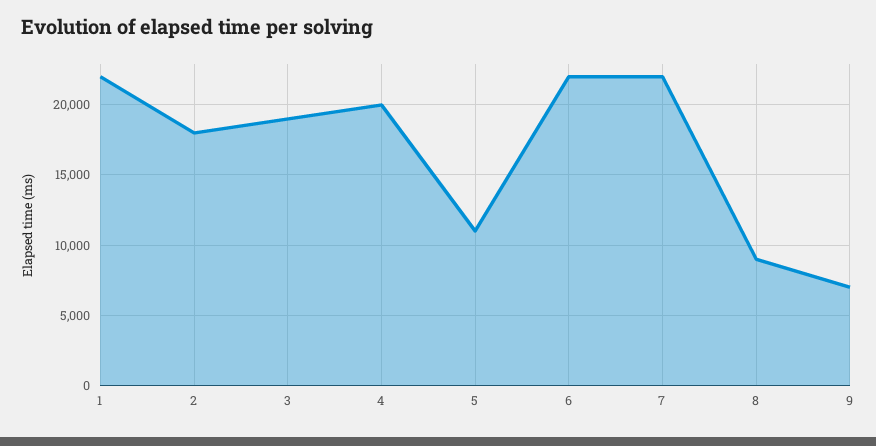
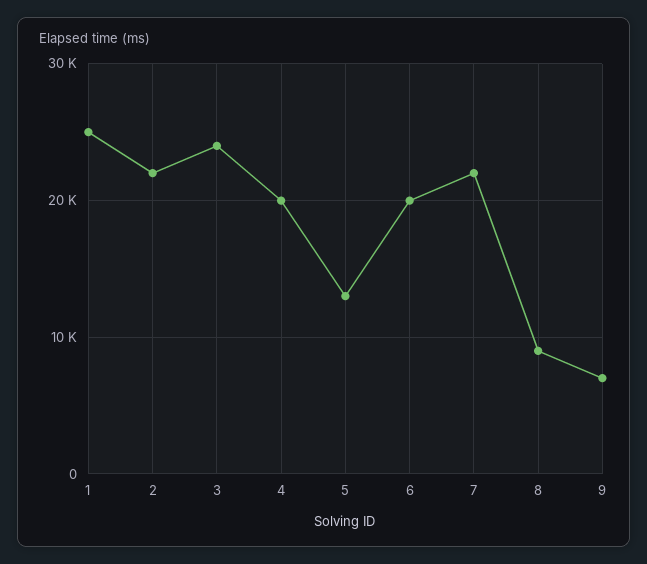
  {
-   "1": 22000,
+   "1": 25000,
-   "2": 18000,
+   "2": 22000,
-   "3": 19000,
+   "3": 24000,
    "4": 20000,
-   "5": 11000,
+   "5": 13000,
-   "6": 22000,
+   "6": 20000,
    "7": 22000,
    "8": 9000,
    "9": 7000
  }

